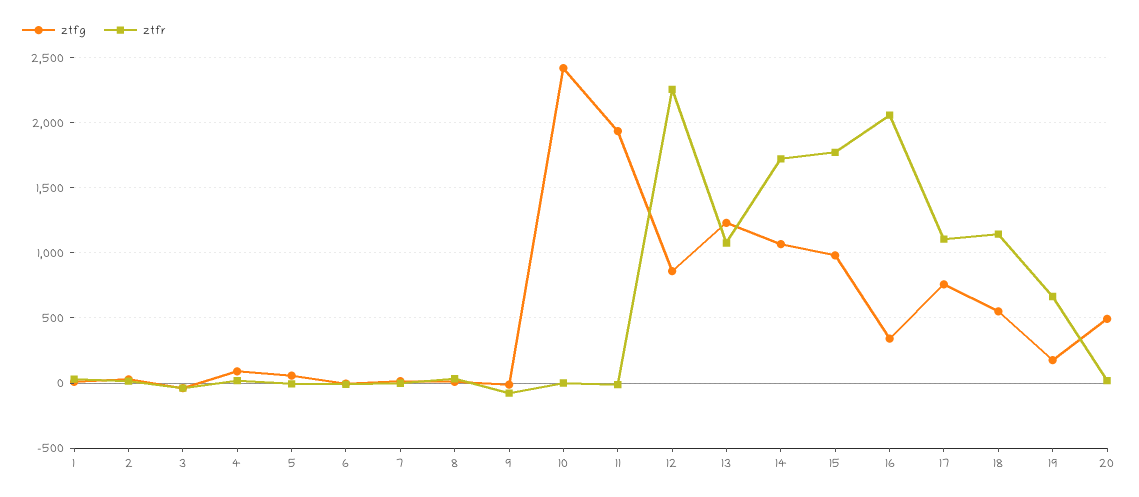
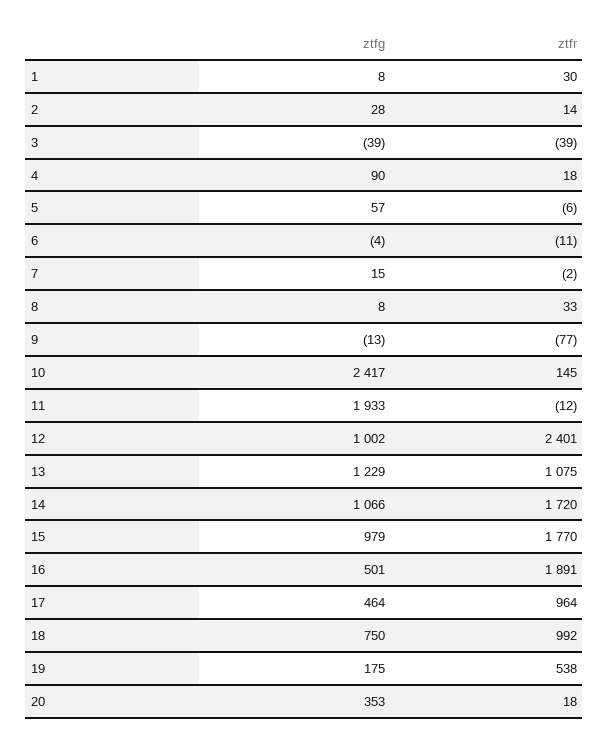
  {
    "ztfg": {
      "1": 8,
      "2": 28,
      "3": -39,
      "4": 90,
      "5": 57,
      "6": -4,
      "7": 15,
      "8": 8,
      "9": -13,
      "10": 2417,
      "11": 1933,
-     "12": 850,
+     "12": 1002,
      "13": 1229,
      "14": 1066,
      "15": 979,
-     "16": 350,
+     "16": 501,
-     "17": 750,
+     "17": 464,
-     "18": 550,
+     "18": 750,
      "19": 175,
-     "20": 500
+     "20": 353
    },
    "ztfr": {
      "1": 30,
      "2": 14,
      "3": -39,
      "4": 18,
      "5": -6,
      "6": -11,
      "7": -2,
      "8": 33,
      "9": -77,
-     "10": 0,
+     "10": 145,
      "11": -12,
-     "12": 2250,
+     "12": 2401,
      "13": 1075,
      "14": 1720,
      "15": 1770,
-     "16": 2050,
+     "16": 1891,
-     "17": 1100,
+     "17": 964,
-     "18": 1150,
+     "18": 992,
-     "19": 650,
+     "19": 538,
      "20": 18
    }
  }

